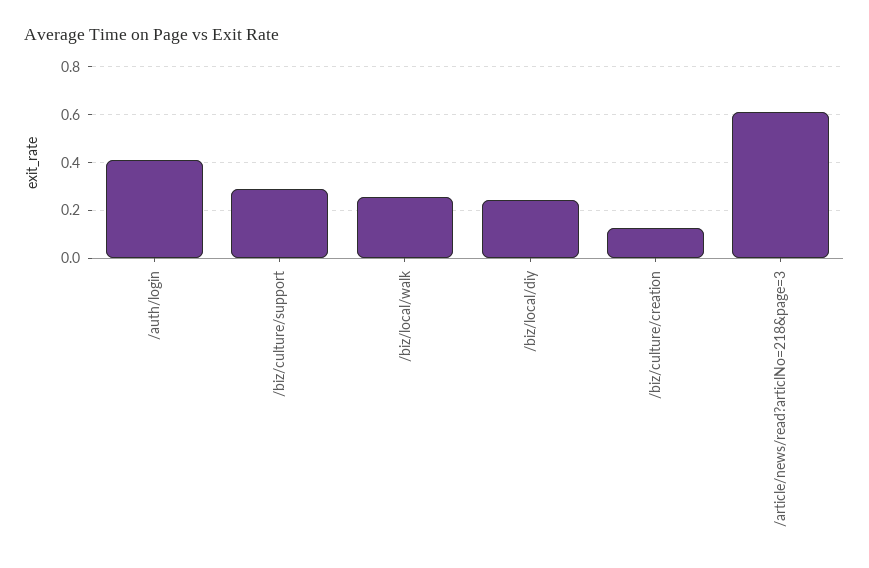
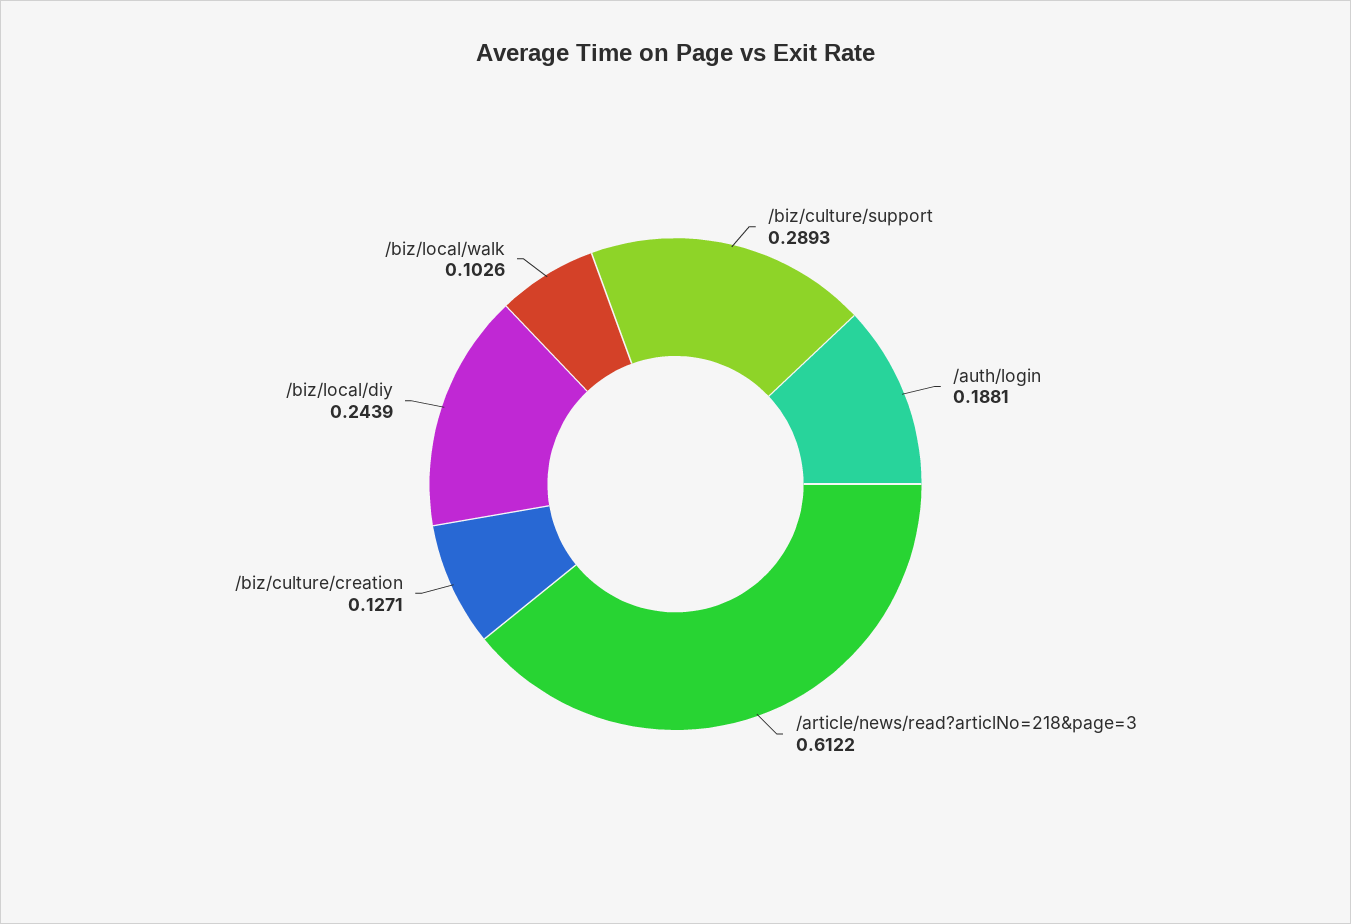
  {
-   "/auth/login": 0.4,
+   "/auth/login": 0.1881,
    "/biz/culture/support": 0.2893,
-   "/biz/local/walk": 0.25,
+   "/biz/local/walk": 0.1026,
    "/biz/local/diy": 0.2439,
    "/biz/culture/creation": 0.1271,
    "/article/news/read?articlNo=218&page=3": 0.6122
  }

